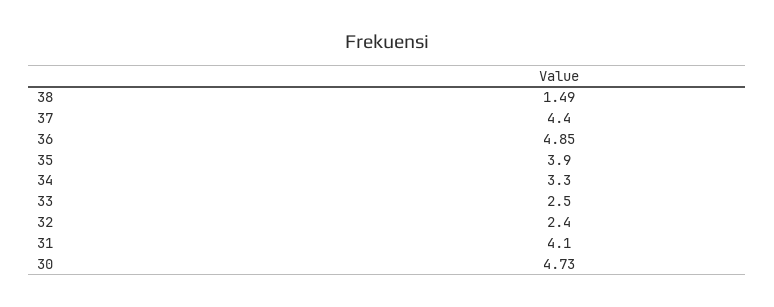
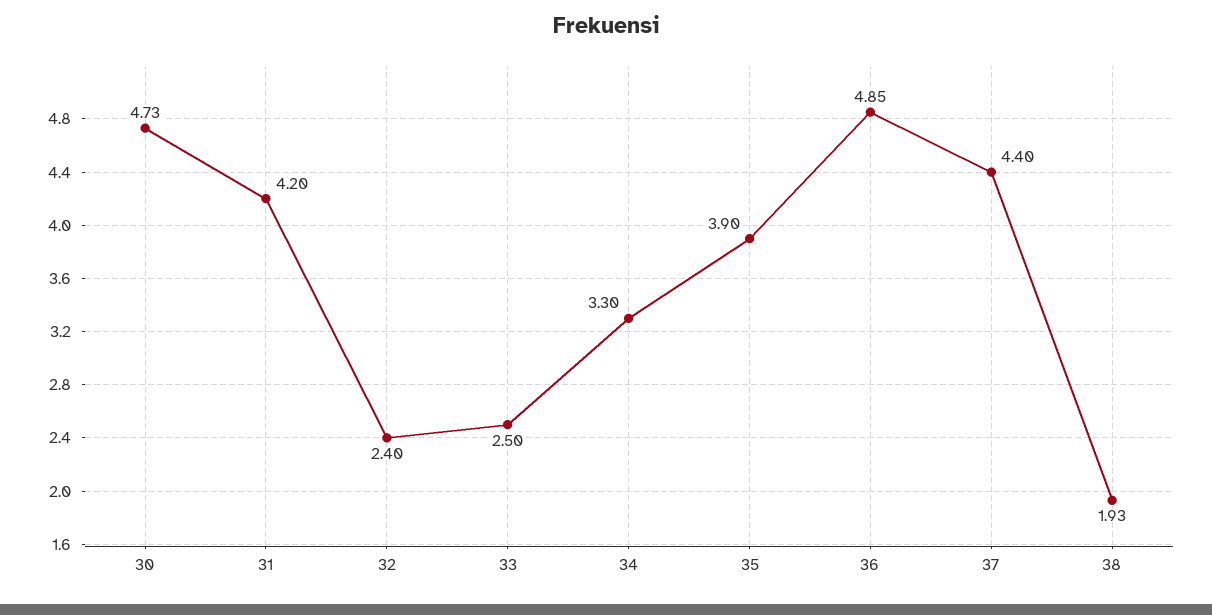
  {
-   "38": 1.49,
+   "38": 1.93,
    "37": 4.4,
    "36": 4.85,
    "35": 3.9,
    "34": 3.3,
    "33": 2.5,
    "32": 2.4,
-   "31": 4.1,
+   "31": 4.2,
    "30": 4.73
  }

